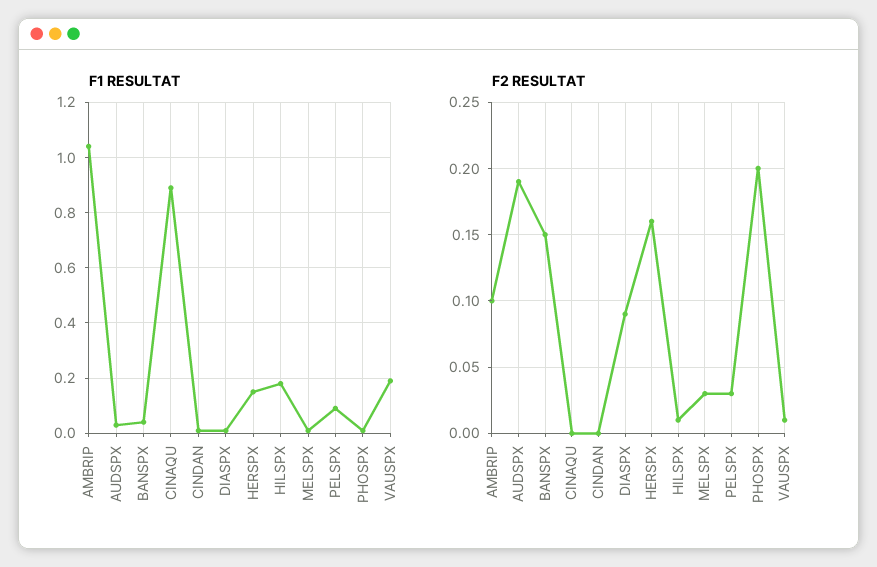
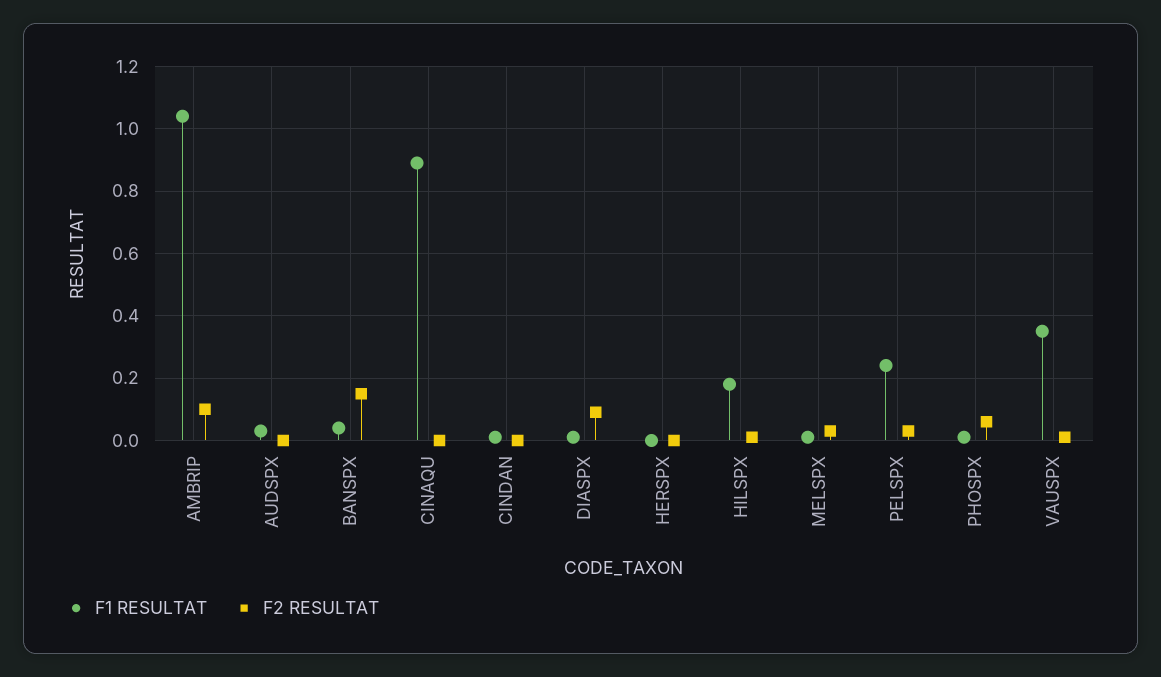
  {
    "F1 RESULTAT": {
      "AMBRIP": 1.05,
      "AUDSPX": 0.05,
      "BANSPX": 0.05,
      "CINAQU": 0.9,
      "CINDAN": 0,
      "DIASPX": 0,
-     "HERSPX": 0.15,
+     "HERSPX": 0,
      "HILSPX": 0.2,
      "MELSPX": 0,
-     "PELSPX": 0.1,
+     "PELSPX": 0.25,
      "PHOSPX": 0,
-     "VAUSPX": 0.2
+     "VAUSPX": 0.35
    },
    "F2 RESULTAT": {
      "AMBRIP": 0.1,
-     "AUDSPX": 0.19,
+     "AUDSPX": 0,
      "BANSPX": 0.15,
      "CINAQU": 0,
      "CINDAN": 0,
      "DIASPX": 0.09,
-     "HERSPX": 0.16,
+     "HERSPX": 0,
      "HILSPX": 0.01,
      "MELSPX": 0.03,
      "PELSPX": 0.03,
-     "PHOSPX": 0.2,
+     "PHOSPX": 0.05,
      "VAUSPX": 0.01
    }
  }

